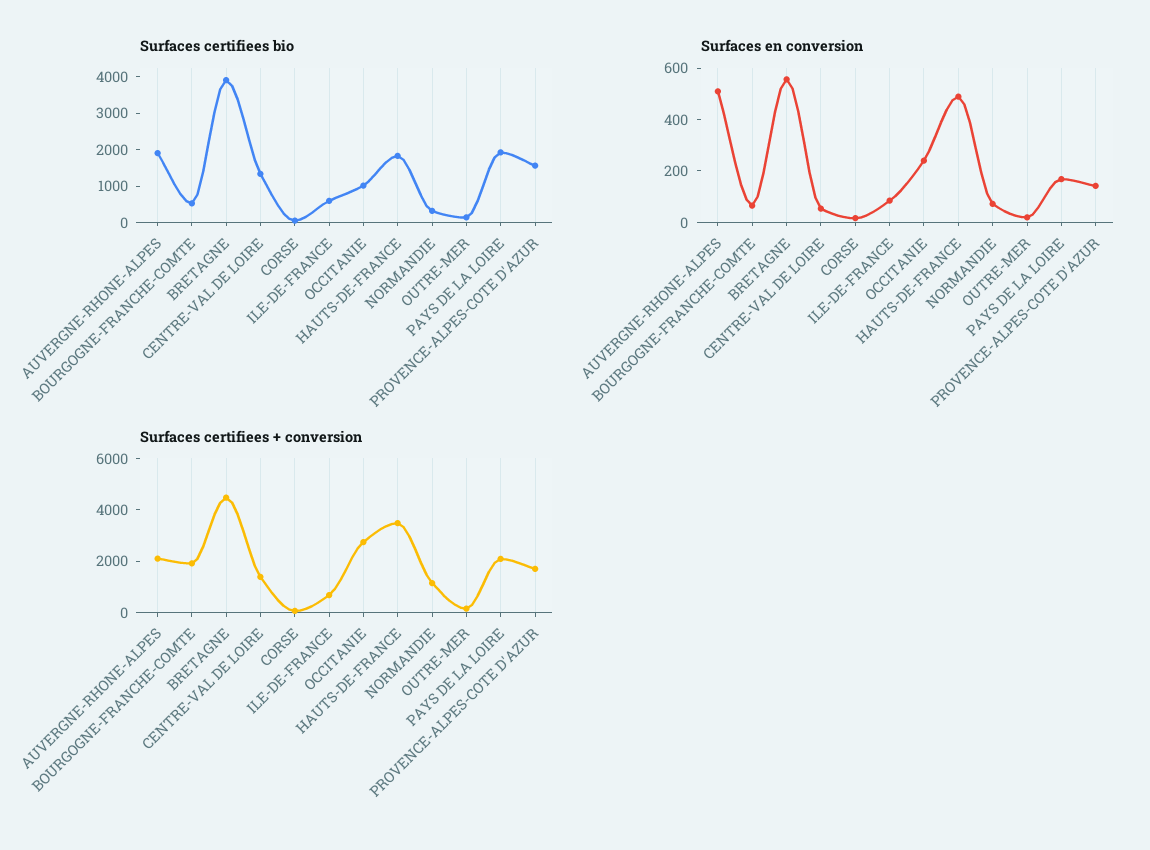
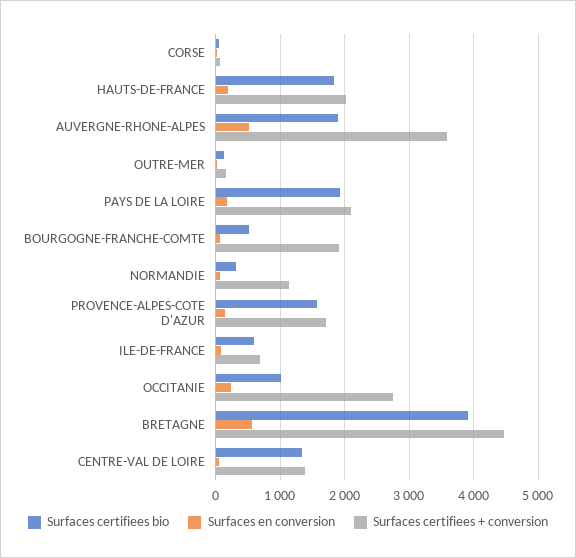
  {
    "Surfaces certifiees bio": {
      "AUVERGNE-RHONE-ALPES": 1900,
      "BOURGOGNE-FRANCHE-COMTE": 500,
      "BRETAGNE": 3900,
      "CENTRE-VAL DE LOIRE": 1300,
      "CORSE": 100,
      "ILE-DE-FRANCE": 600,
      "OCCITANIE": 1000,
      "HAUTS-DE-FRANCE": 1800,
      "NORMANDIE": 300,
      "OUTRE-MER": 100,
      "PAYS DE LA LOIRE": 1900,
      "PROVENCE-ALPES-COTE D'AZUR": 1600
    },
    "Surfaces en conversion": {
      "AUVERGNE-RHONE-ALPES": 500,
      "BOURGOGNE-FRANCHE-COMTE": 50,
      "BRETAGNE": 550,
      "CENTRE-VAL DE LOIRE": 50,
      "CORSE": 0,
      "ILE-DE-FRANCE": 100,
      "OCCITANIE": 250,
-     "HAUTS-DE-FRANCE": 500,
+     "HAUTS-DE-FRANCE": 200,
      "NORMANDIE": 50,
      "OUTRE-MER": 0,
      "PAYS DE LA LOIRE": 150,
      "PROVENCE-ALPES-COTE D'AZUR": 150
    },
    "Surfaces certifiees + conversion": {
-     "AUVERGNE-RHONE-ALPES": 2000,
+     "AUVERGNE-RHONE-ALPES": 3600,
      "BOURGOGNE-FRANCHE-COMTE": 1900,
      "BRETAGNE": 4500,
      "CENTRE-VAL DE LOIRE": 1400,
      "CORSE": 100,
      "ILE-DE-FRANCE": 700,
      "OCCITANIE": 2700,
-     "HAUTS-DE-FRANCE": 3500,
+     "HAUTS-DE-FRANCE": 2000,
      "NORMANDIE": 1100,
      "OUTRE-MER": 200,
      "PAYS DE LA LOIRE": 2100,
      "PROVENCE-ALPES-COTE D'AZUR": 1700
    }
  }

